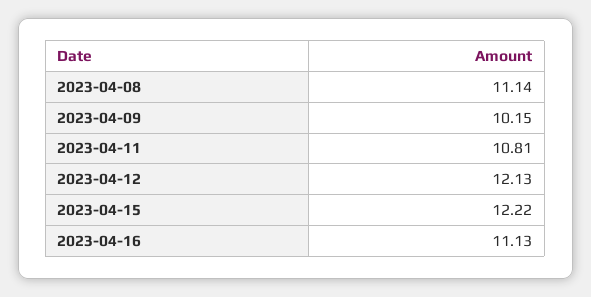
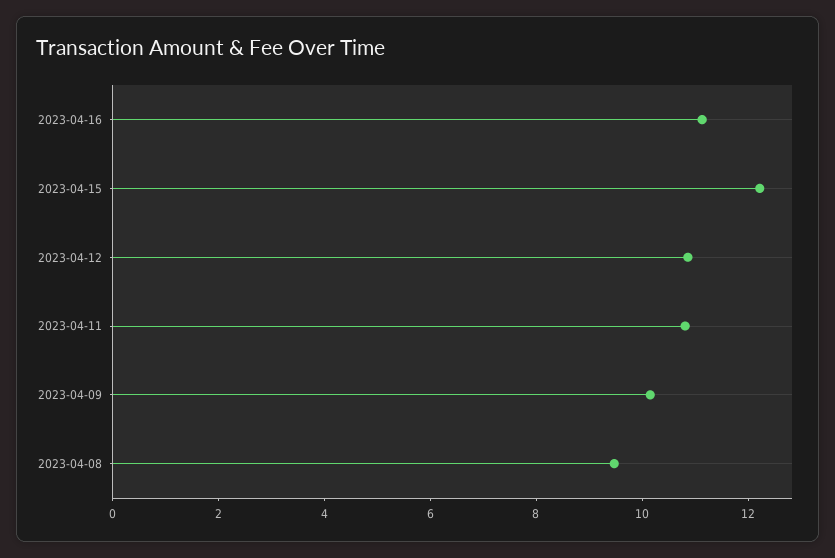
  {
-   "2023-04-08": 11.14,
+   "2023-04-08": 9.5,
    "2023-04-09": 10.15,
    "2023-04-11": 10.81,
-   "2023-04-12": 12.13,
+   "2023-04-12": 11,
    "2023-04-15": 12.22,
    "2023-04-16": 11.13
  }

